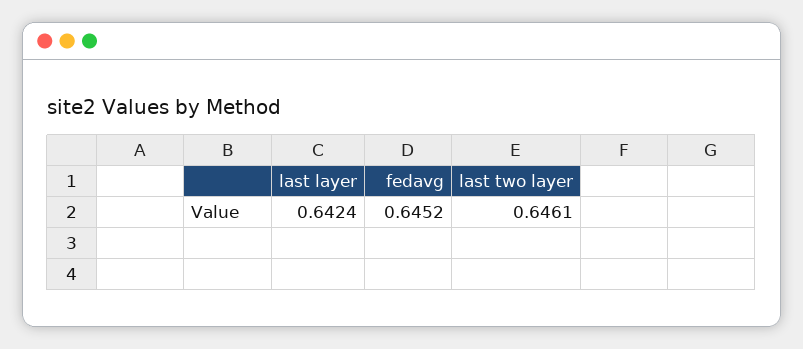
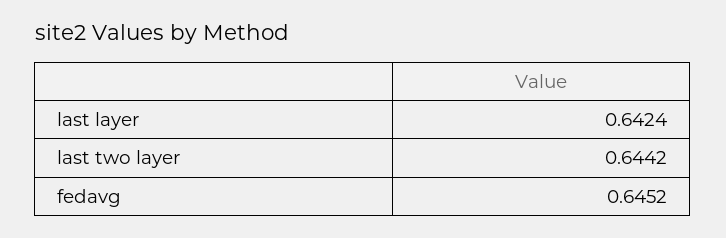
  {
    "last layer": 0.6424,
    "fedavg": 0.6452,
-   "last two layer": 0.6461
+   "last two layer": 0.6442
  }

